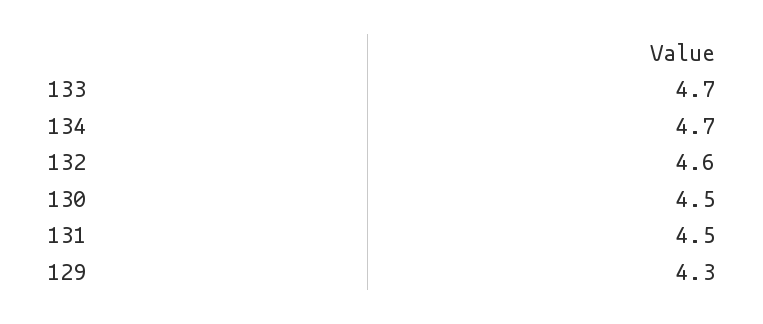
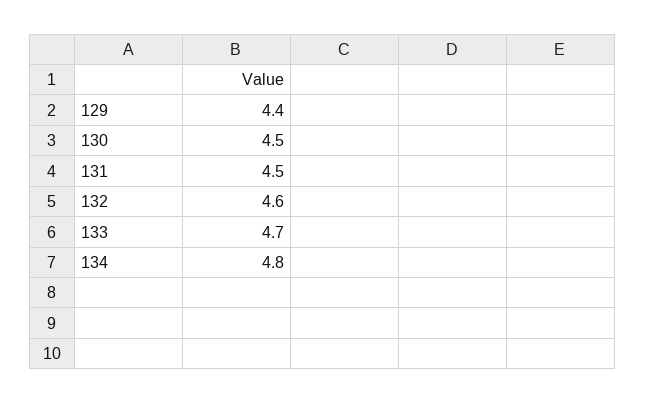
  {
    "133": 4.7,
-   "134": 4.7,
+   "134": 4.8,
    "132": 4.6,
    "130": 4.5,
    "131": 4.5,
-   "129": 4.3
+   "129": 4.4
  }

